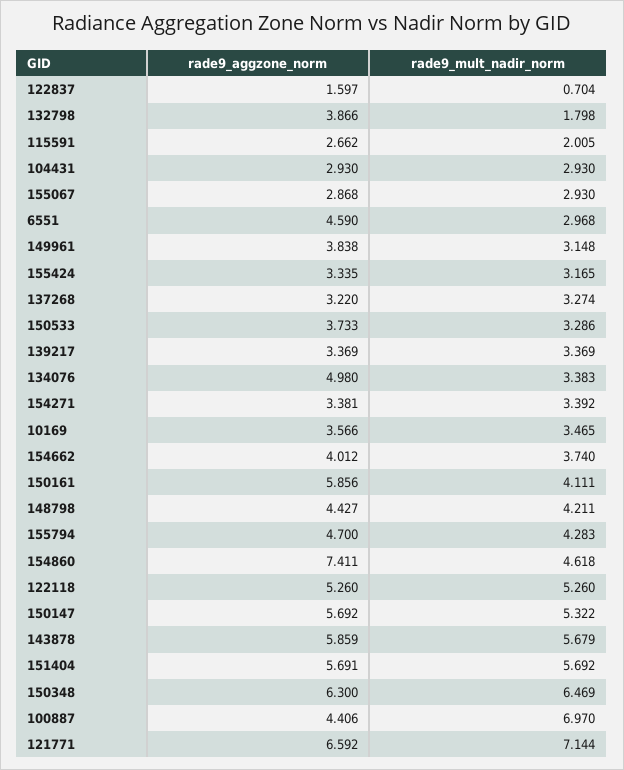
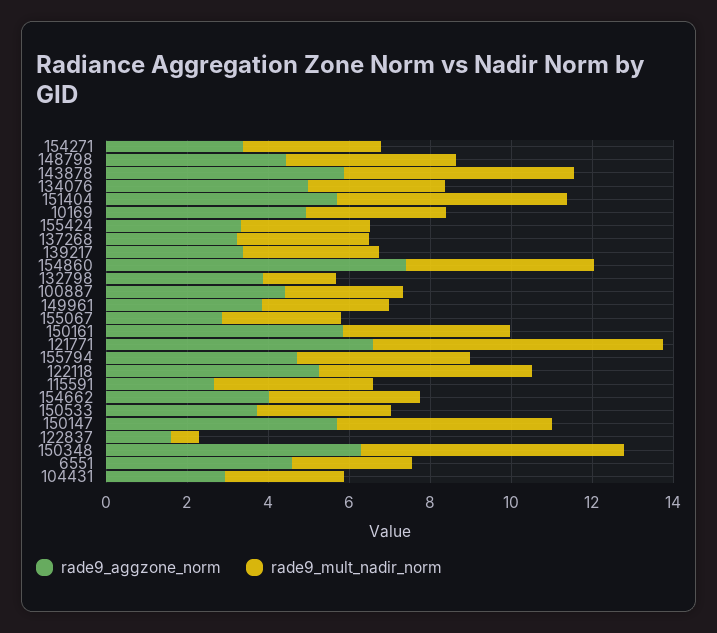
  {
    "rade9_aggzone_norm": {
      "122837": 1.597,
      "132798": 3.866,
      "115591": 2.662,
      "104431": 2.93,
      "155067": 2.868,
      "6551": 4.59,
      "149961": 3.838,
      "155424": 3.335,
      "137268": 3.22,
      "150533": 3.733,
      "139217": 3.369,
      "134076": 4.98,
      "154271": 3.381,
-     "10169": 3.566,
+     "10169": 5,
      "154662": 4.012,
      "150161": 5.856,
      "148798": 4.427,
      "155794": 4.7,
      "154860": 7.411,
      "122118": 5.26,
      "150147": 5.692,
      "143878": 5.859,
      "151404": 5.691,
      "150348": 6.3,
      "100887": 4.406,
      "121771": 6.592
    },
    "rade9_mult_nadir_norm": {
      "122837": 0.704,
      "132798": 1.798,
-     "115591": 2.005,
+     "115591": 4,
      "104431": 2.93,
      "155067": 2.93,
      "6551": 2.968,
      "149961": 3.148,
      "155424": 3.165,
      "137268": 3.274,
      "150533": 3.286,
      "139217": 3.369,
      "134076": 3.383,
      "154271": 3.392,
      "10169": 3.465,
      "154662": 3.74,
      "150161": 4.111,
      "148798": 4.211,
      "155794": 4.283,
      "154860": 4.618,
      "122118": 5.26,
      "150147": 5.322,
      "143878": 5.679,
      "151404": 5.692,
      "150348": 6.469,
-     "100887": 6.97,
+     "100887": 3,
      "121771": 7.144
    }
  }

